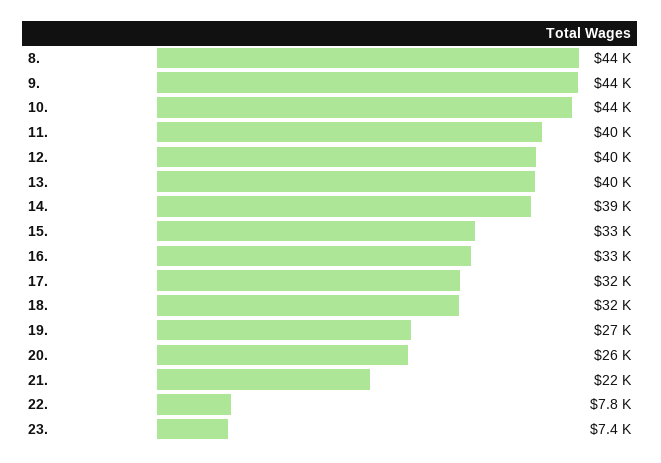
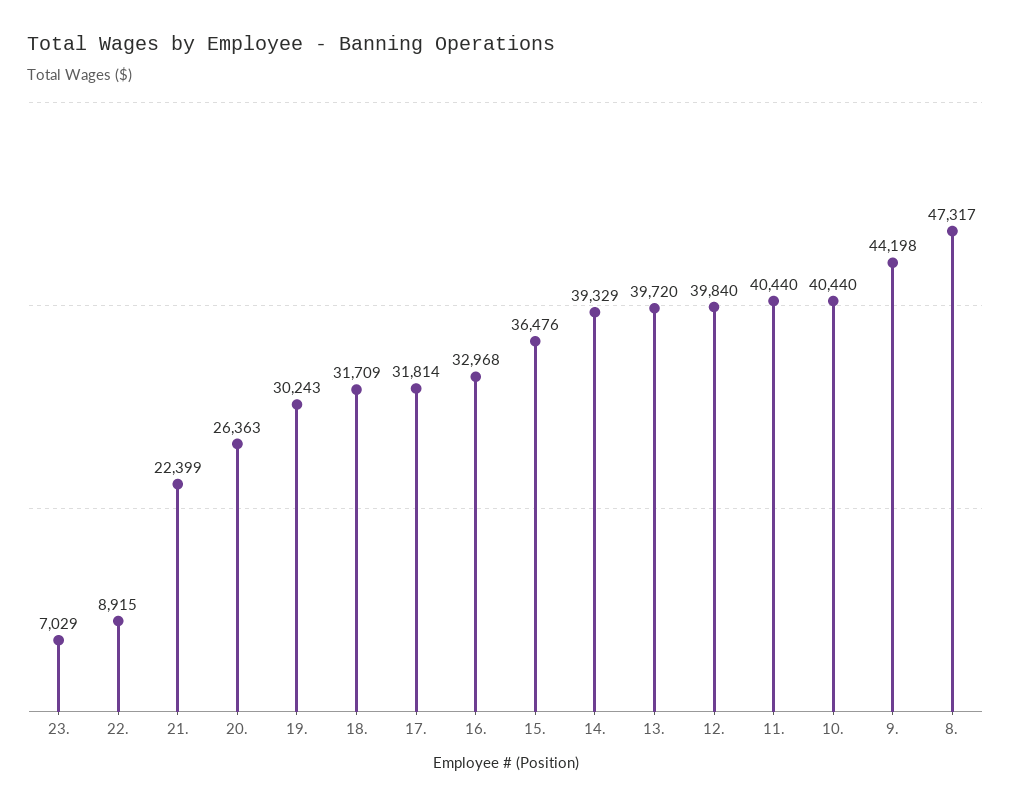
  {
-   "8.": 44000,
+   "8.": 47317,
    "9.": 44198,
-   "10.": 44000,
+   "10.": 40440,
    "11.": 40440,
    "12.": 39840,
    "13.": 39720,
    "14.": 39329,
-   "15.": 33000,
+   "15.": 36476,
    "16.": 32968,
    "17.": 31814,
    "18.": 31709,
-   "19.": 27000,
+   "19.": 30243,
    "20.": 26363,
    "21.": 22399,
-   "22.": 7800,
+   "22.": 8915,
-   "23.": 7400
+   "23.": 7029
  }

